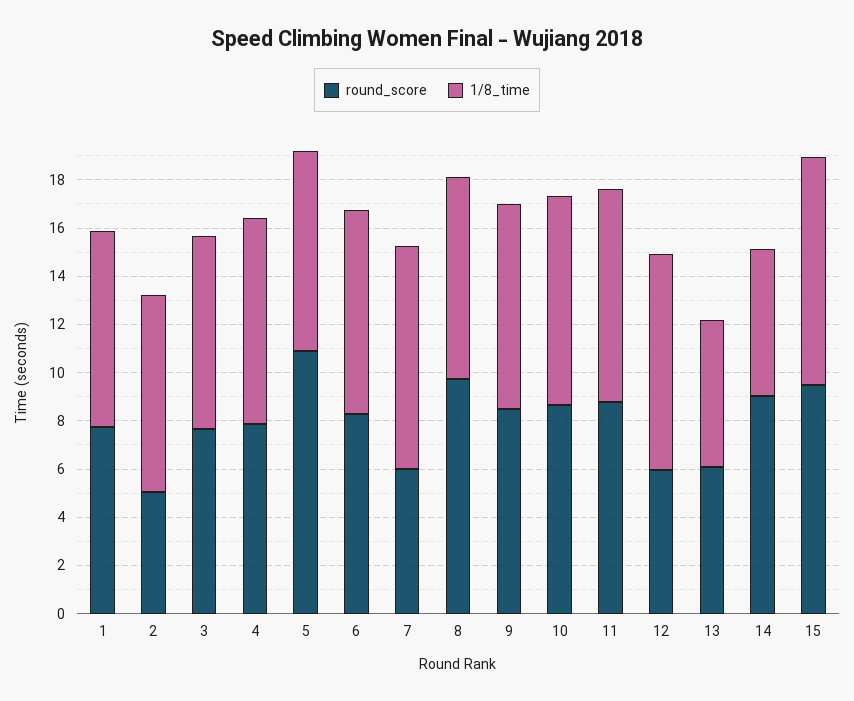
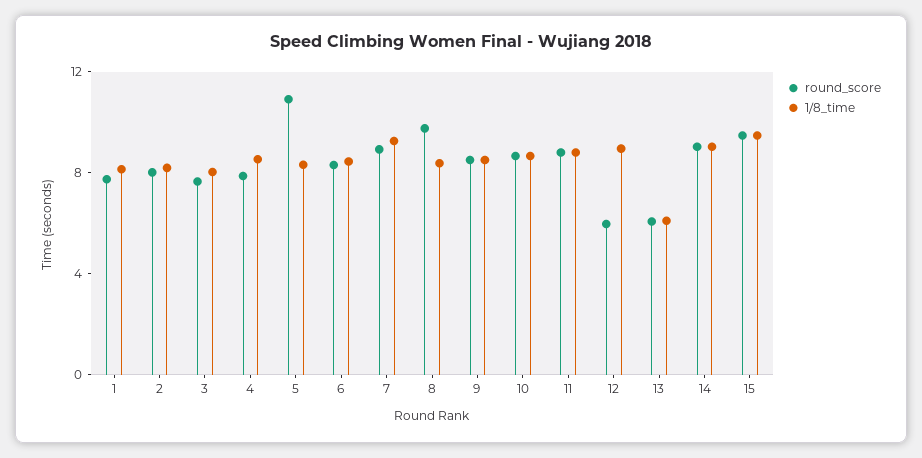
  {
    "round_score": {
      "1": 7.5,
-     "2": 5,
+     "2": 8,
      "3": 7.5,
      "4": 8,
      "5": 11,
      "6": 8.5,
-     "7": 6,
+     "7": 9,
      "8": 10,
      "9": 8.5,
      "10": 8.5,
      "11": 9,
      "12": 6,
      "13": 6,
      "14": 9,
      "15": 9.5
    },
    "1/8_time": {
      "1": 8,
      "2": 8,
      "3": 8,
      "4": 8.5,
      "5": 8.5,
      "6": 8.5,
      "7": 9.5,
      "8": 8.5,
      "9": 8.5,
      "10": 8.5,
      "11": 9,
      "12": 9,
      "13": 6,
-     "14": 6,
+     "14": 9,
      "15": 9.5
    }
  }

